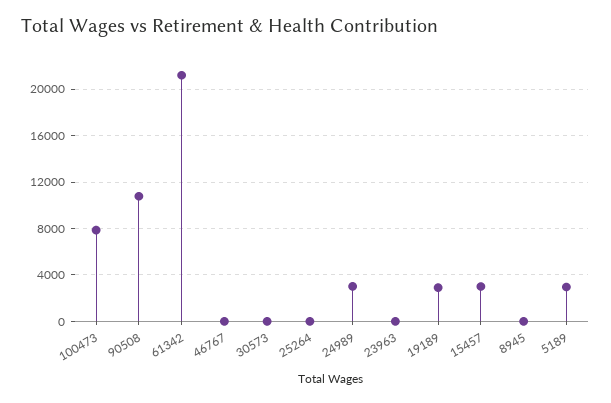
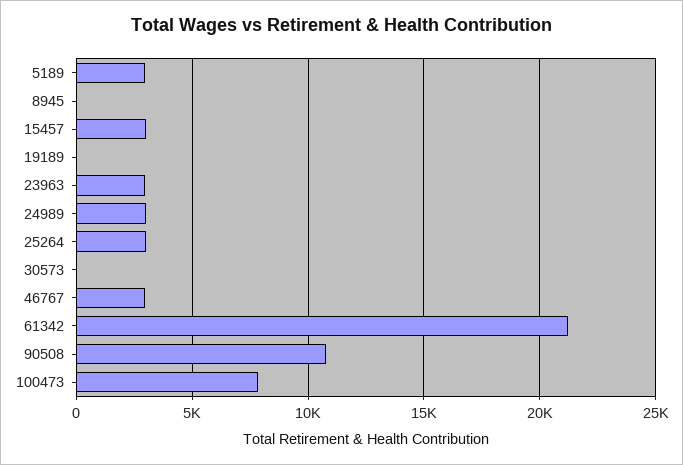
  {
    "100473": 8000,
    "90508": 11000,
    "61342": 21000,
-   "46767": 0,
+   "46767": 3000,
    "30573": 0,
-   "25264": 0,
+   "25264": 3000,
    "24989": 3000,
-   "23963": 0,
+   "23963": 3000,
-   "19189": 3000,
+   "19189": 0,
    "15457": 3000,
    "8945": 0,
    "5189": 3000
  }

